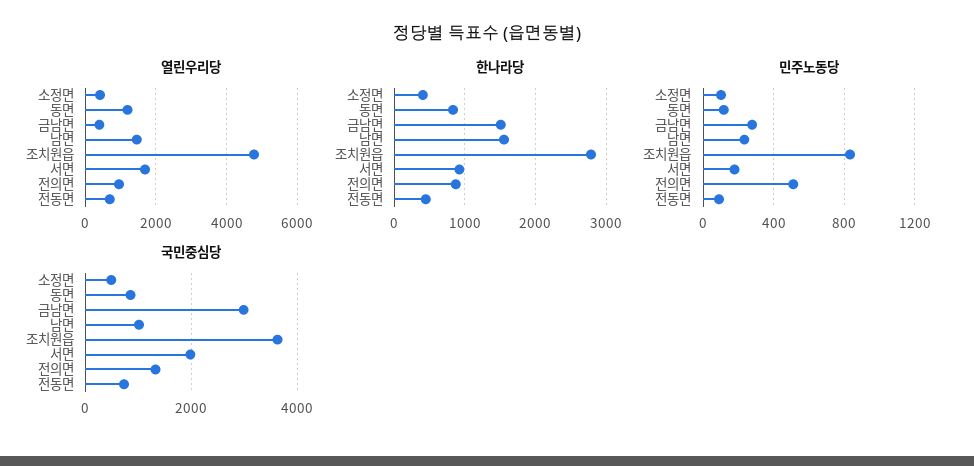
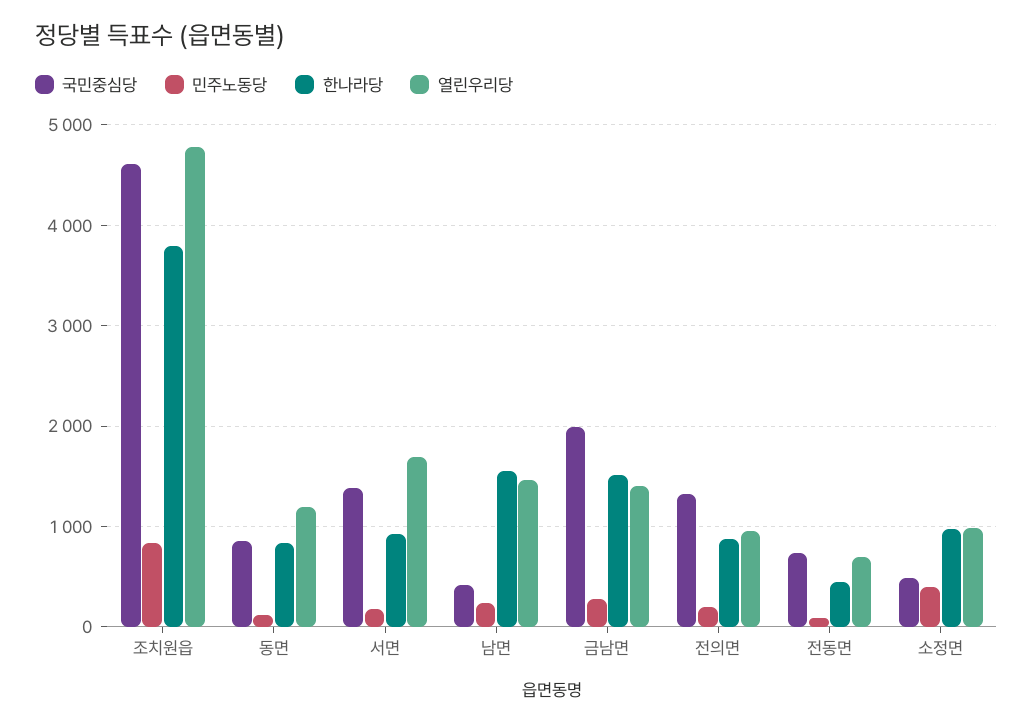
  {
    "열린우리당": {
-     "소정면": 400,
+     "소정면": 1000,
      "동면": 1200,
-     "금남면": 400,
+     "금남면": 1400,
      "남면": 1500,
      "조치원읍": 4800,
      "서면": 1700,
      "전의면": 1000,
      "전동면": 700
    },
    "한나라당": {
-     "소정면": 400,
+     "소정면": 1000,
      "동면": 800,
      "금남면": 1500,
      "남면": 1600,
-     "조치원읍": 2800,
+     "조치원읍": 3800,
      "서면": 900,
      "전의면": 900,
      "전동면": 400
    },
    "민주노동당": {
-     "소정면": 100,
+     "소정면": 400,
      "동면": 100,
      "금남면": 300,
      "남면": 250,
      "조치원읍": 850,
      "서면": 200,
-     "전의면": 500,
+     "전의면": 200,
      "전동면": 100
    },
    "국민중심당": {
      "소정면": 500,
      "동면": 900,
-     "금남면": 3000,
+     "금남면": 2000,
-     "남면": 1000,
+     "남면": 400,
-     "조치원읍": 3600,
+     "조치원읍": 4600,
-     "서면": 2000,
+     "서면": 1400,
      "전의면": 1300,
      "전동면": 700
    }
  }

